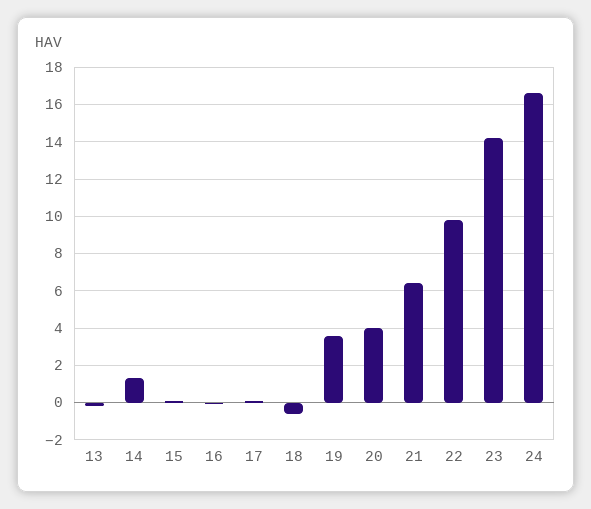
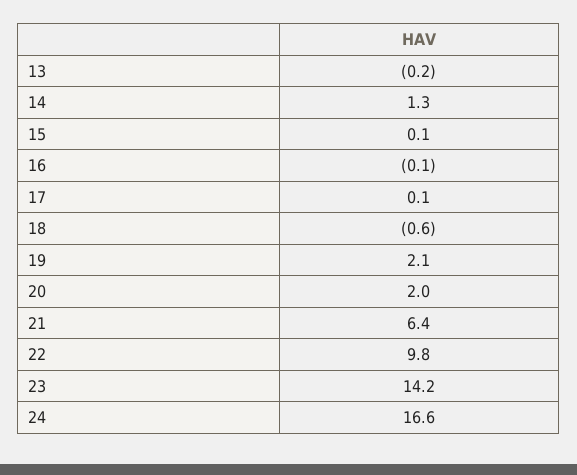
  {
    "13": -0.2,
    "14": 1.3,
    "15": 0.1,
    "16": -0.1,
    "17": 0.1,
    "18": -0.6,
-   "19": 3.5,
+   "19": 2.1,
-   "20": 4,
+   "20": 2,
    "21": 6.4,
    "22": 9.8,
    "23": 14.2,
    "24": 16.6
  }

